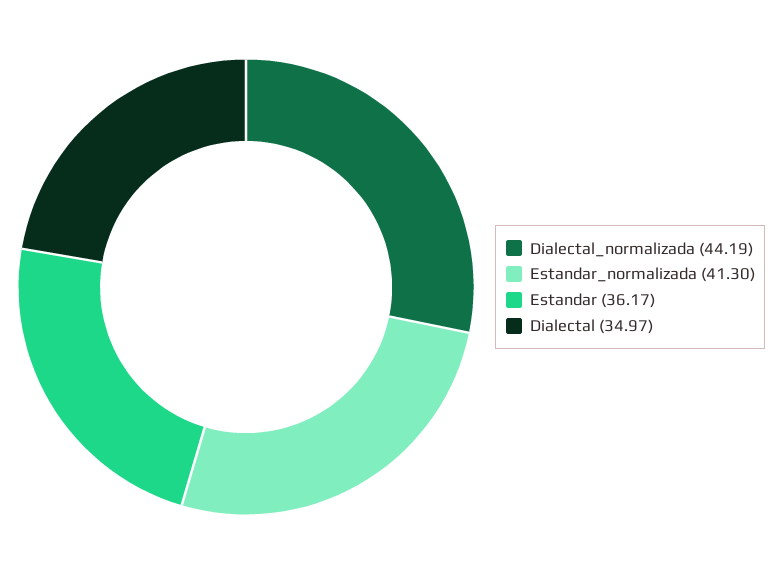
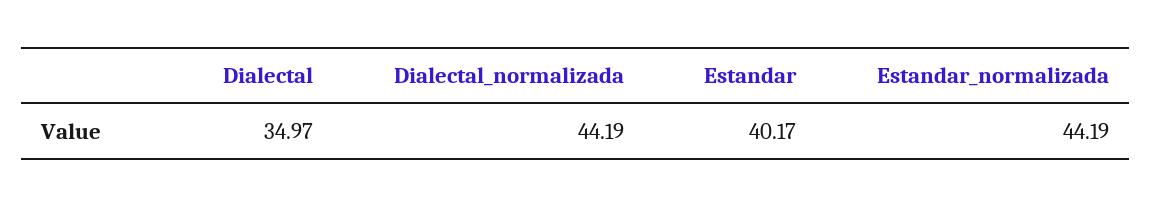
  {
    "Dialectal_normalizada": 44.19,
-   "Estandar_normalizada": 41.3,
+   "Estandar_normalizada": 44.19,
-   "Estandar": 36.17,
+   "Estandar": 40.17,
    "Dialectal": 34.97
  }

